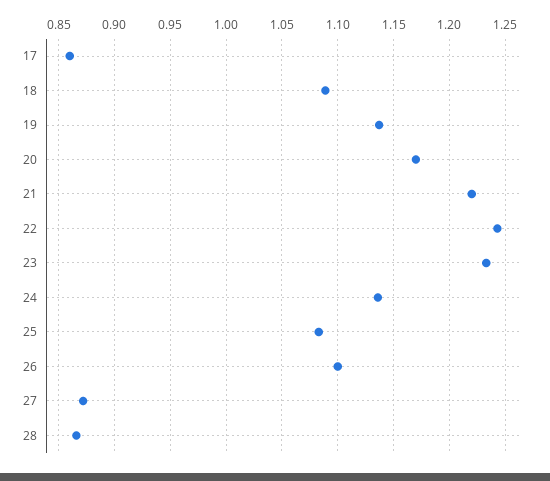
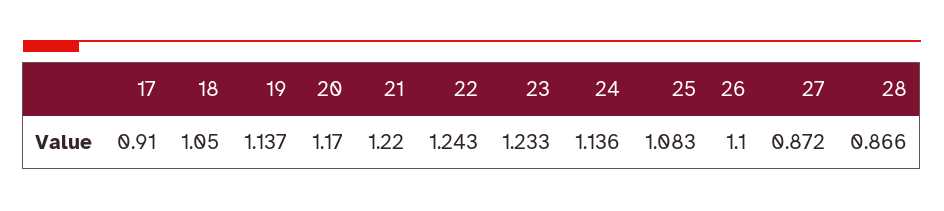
  {
-   "17": 0.86,
+   "17": 0.91,
-   "18": 1.09,
+   "18": 1.05,
    "19": 1.137,
    "20": 1.17,
    "21": 1.22,
    "22": 1.243,
    "23": 1.233,
    "24": 1.136,
    "25": 1.083,
    "26": 1.1,
    "27": 0.872,
    "28": 0.866
  }

